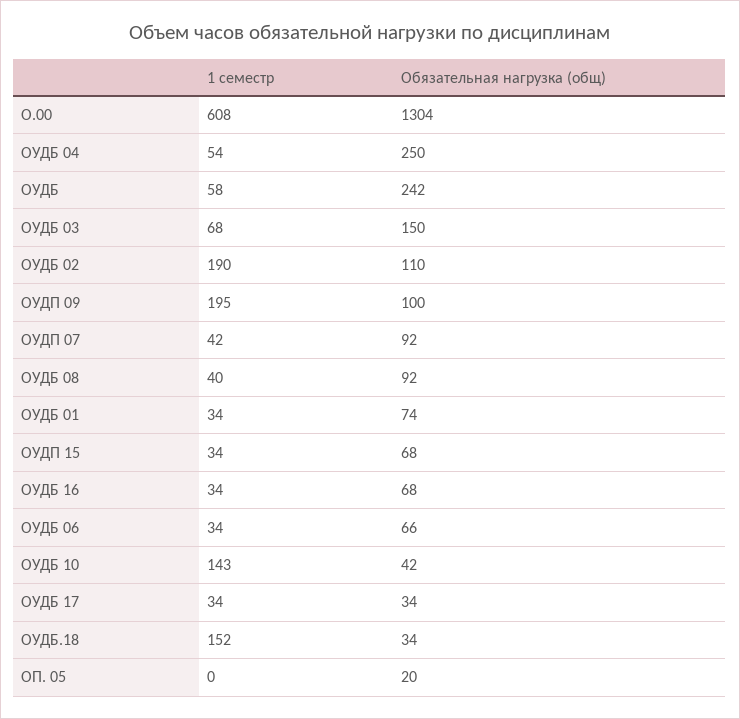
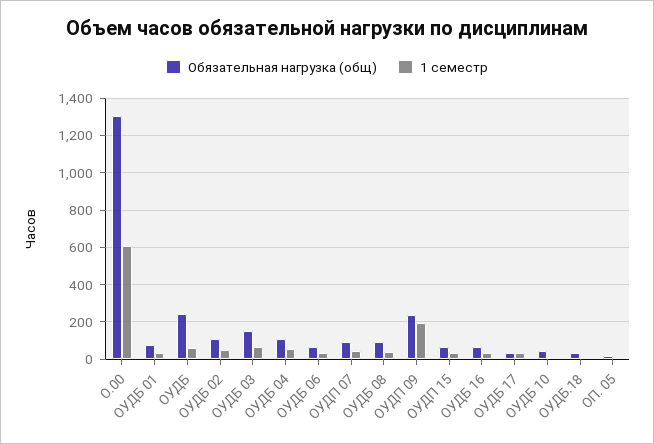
  {
    "1 семестр": {
      "О.00": 608,
      "ОУДБ 04": 54,
      "ОУДБ": 58,
      "ОУДБ 03": 68,
-     "ОУДБ 02": 190,
+     "ОУДБ 02": 50,
      "ОУДП 09": 195,
      "ОУДП 07": 42,
      "ОУДБ 08": 40,
      "ОУДБ 01": 34,
      "ОУДП 15": 34,
      "ОУДБ 16": 34,
      "ОУДБ 06": 34,
-     "ОУДБ 10": 143,
+     "ОУДБ 10": 0,
      "ОУДБ 17": 34,
-     "ОУДБ.18": 152,
+     "ОУДБ.18": 0,
      "ОП. 05": 0
    },
    "Обязательная нагрузка (общ)": {
      "О.00": 1304,
-     "ОУДБ 04": 250,
+     "ОУДБ 04": 100,
      "ОУДБ": 242,
      "ОУДБ 03": 150,
      "ОУДБ 02": 110,
-     "ОУДП 09": 100,
+     "ОУДП 09": 250,
      "ОУДП 07": 92,
      "ОУДБ 08": 92,
      "ОУДБ 01": 74,
      "ОУДП 15": 68,
      "ОУДБ 16": 68,
      "ОУДБ 06": 66,
      "ОУДБ 10": 42,
      "ОУДБ 17": 34,
      "ОУДБ.18": 34,
      "ОП. 05": 20
    }
  }

